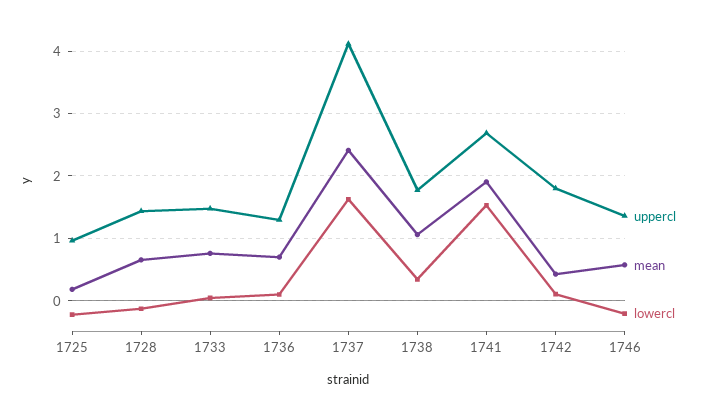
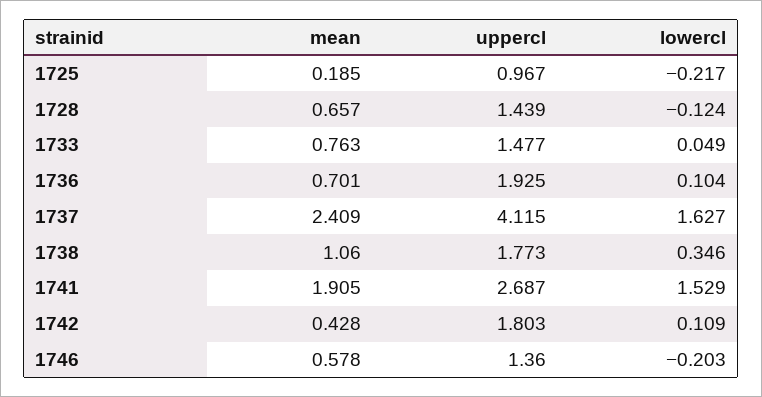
  {
    "uppercl": {
      "1725": 0.967,
      "1728": 1.439,
      "1733": 1.477,
-     "1736": 1.3,
+     "1736": 1.925,
      "1737": 4.115,
      "1738": 1.773,
      "1741": 2.687,
      "1742": 1.803,
      "1746": 1.36
    },
    "mean": {
      "1725": 0.185,
      "1728": 0.657,
      "1733": 0.763,
      "1736": 0.701,
      "1737": 2.409,
      "1738": 1.06,
      "1741": 1.905,
      "1742": 0.428,
      "1746": 0.578
    },
    "lowercl": {
      "1725": -0.217,
      "1728": -0.124,
      "1733": 0.049,
      "1736": 0.104,
      "1737": 1.627,
      "1738": 0.346,
      "1741": 1.529,
      "1742": 0.109,
      "1746": -0.203
    }
  }

